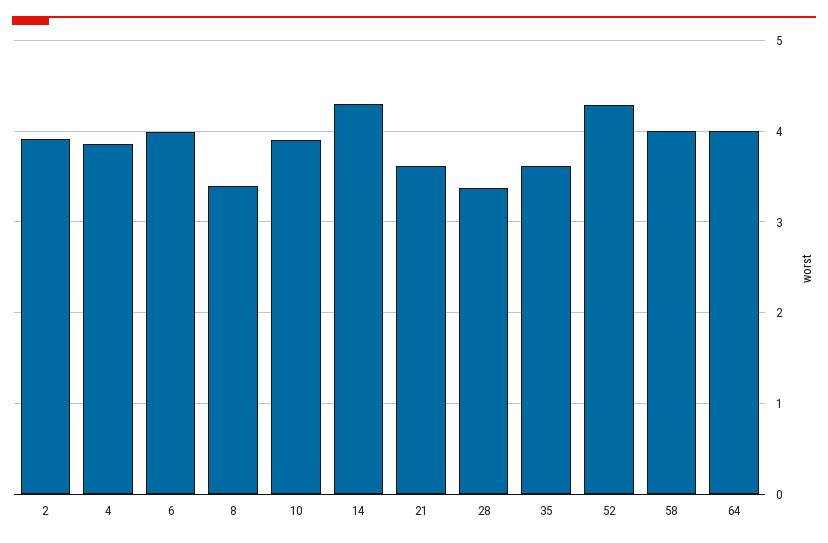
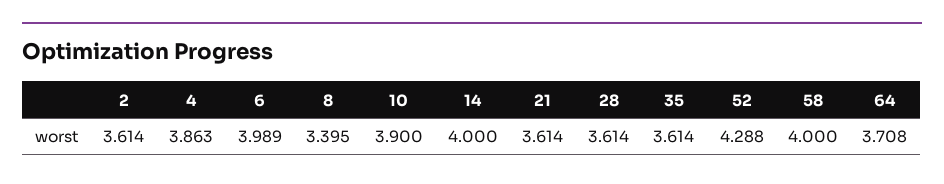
  {
-   "2": 3.9,
+   "2": 3.614,
    "4": 3.863,
    "6": 3.989,
    "8": 3.395,
    "10": 3.9,
-   "14": 4.3,
+   "14": 4,
    "21": 3.614,
-   "28": 3.4,
+   "28": 3.614,
    "35": 3.614,
    "52": 4.288,
    "58": 4,
-   "64": 4
+   "64": 3.708
  }

